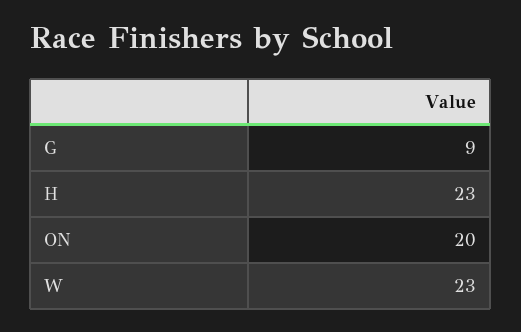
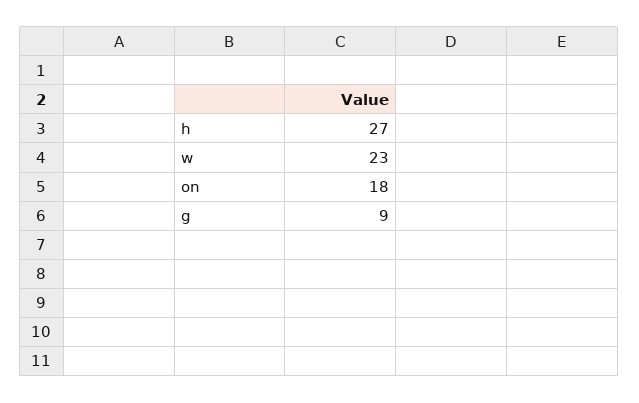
  {
    "G": 9,
-   "H": 23,
+   "H": 27,
-   "ON": 20,
+   "ON": 18,
    "W": 23
  }

